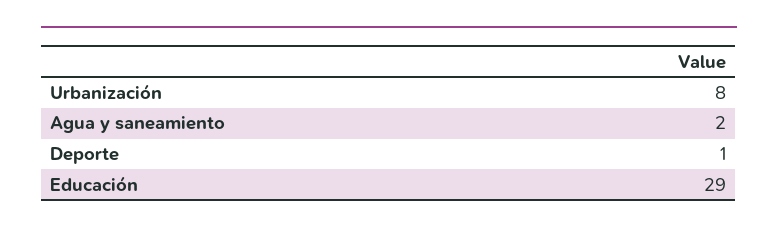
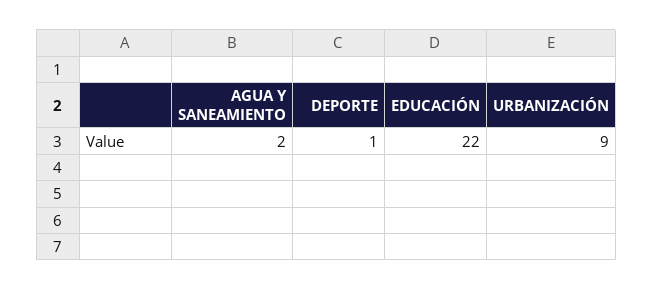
  {
-   "Urbanización": 8,
+   "Urbanización": 9,
    "Agua y saneamiento": 2,
    "Deporte": 1,
-   "Educación": 29
+   "Educación": 22
  }

